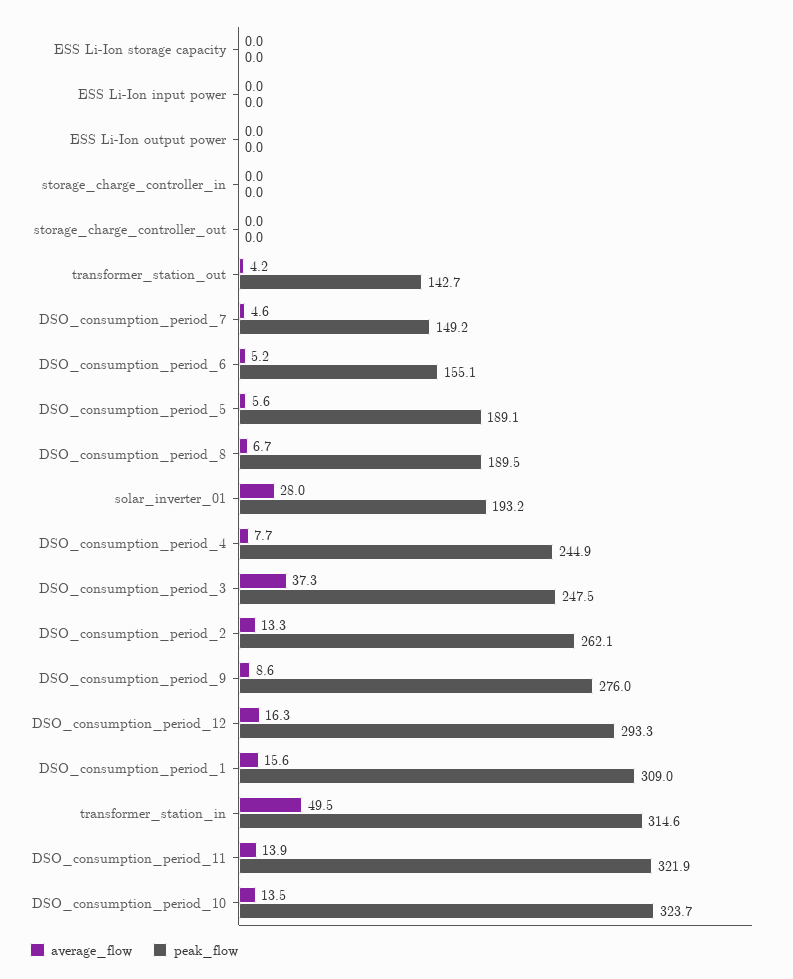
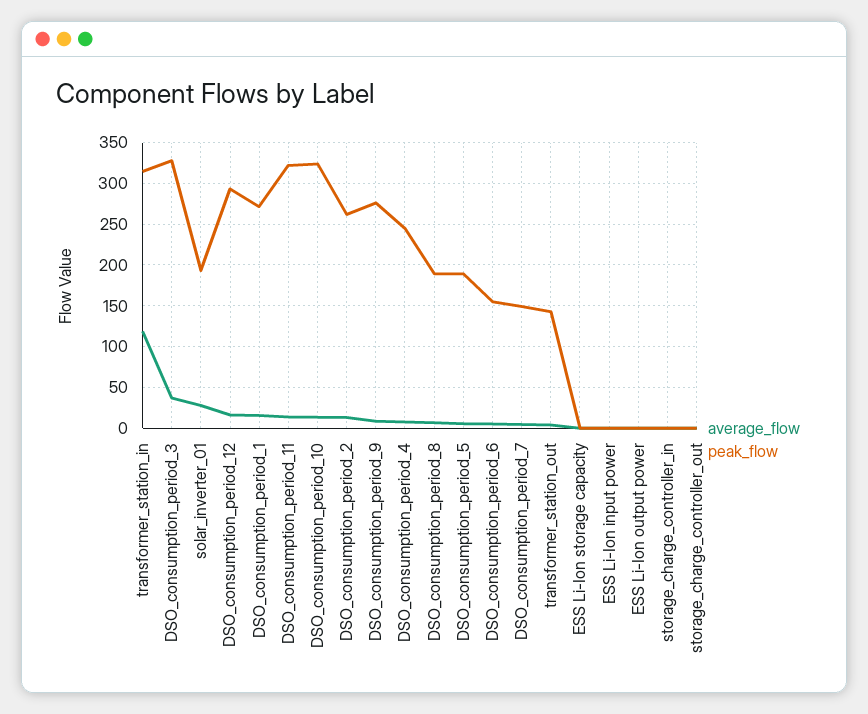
  {
    "average_flow": {
      "ESS Li-Ion storage capacity": 0,
      "ESS Li-Ion input power": 0,
      "ESS Li-Ion output power": 0,
      "storage_charge_controller_in": 0,
      "storage_charge_controller_out": 0,
      "transformer_station_out": 4.2,
      "DSO_consumption_period_7": 4.6,
      "DSO_consumption_period_6": 5.2,
      "DSO_consumption_period_5": 5.6,
      "DSO_consumption_period_8": 6.7,
      "solar_inverter_01": 28,
      "DSO_consumption_period_4": 7.7,
      "DSO_consumption_period_3": 37.3,
      "DSO_consumption_period_2": 13.3,
      "DSO_consumption_period_9": 8.6,
      "DSO_consumption_period_12": 16.3,
      "DSO_consumption_period_1": 15.6,
-     "transformer_station_in": 49.5,
+     "transformer_station_in": 120,
      "DSO_consumption_period_11": 13.9,
      "DSO_consumption_period_10": 13.5
    },
    "peak_flow": {
      "ESS Li-Ion storage capacity": 0,
      "ESS Li-Ion input power": 0,
      "ESS Li-Ion output power": 0,
      "storage_charge_controller_in": 0,
      "storage_charge_controller_out": 0,
      "transformer_station_out": 142.7,
      "DSO_consumption_period_7": 149.2,
      "DSO_consumption_period_6": 155.1,
      "DSO_consumption_period_5": 189.1,
      "DSO_consumption_period_8": 189.5,
      "solar_inverter_01": 193.2,
      "DSO_consumption_period_4": 244.9,
-     "DSO_consumption_period_3": 247.5,
+     "DSO_consumption_period_3": 330,
      "DSO_consumption_period_2": 262.1,
      "DSO_consumption_period_9": 276,
      "DSO_consumption_period_12": 293.3,
-     "DSO_consumption_period_1": 309,
+     "DSO_consumption_period_1": 270,
      "transformer_station_in": 314.6,
      "DSO_consumption_period_11": 321.9,
      "DSO_consumption_period_10": 323.7
    }
  }

